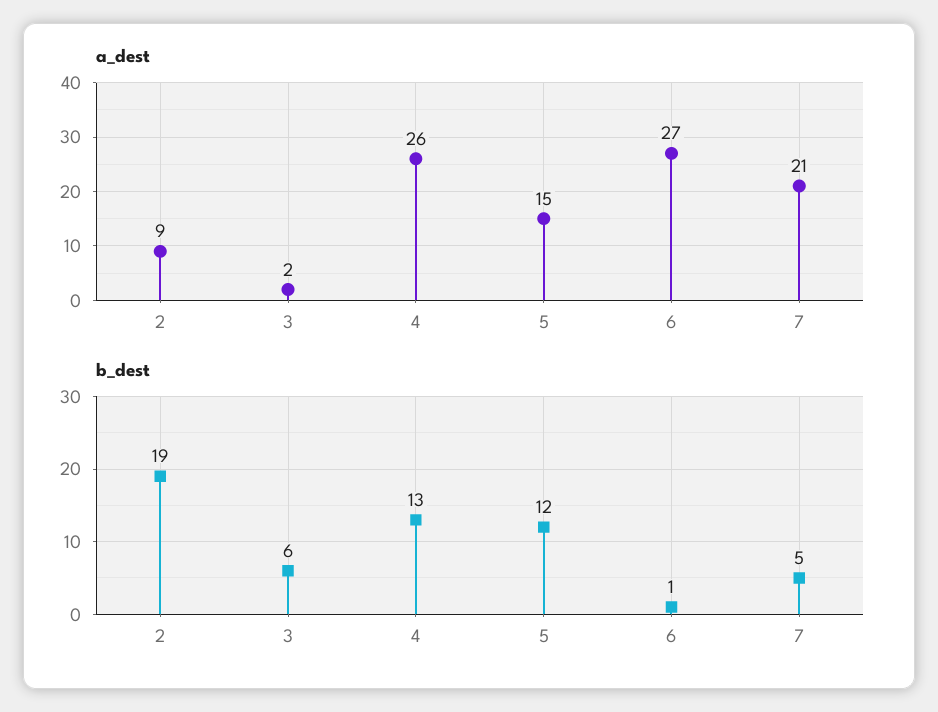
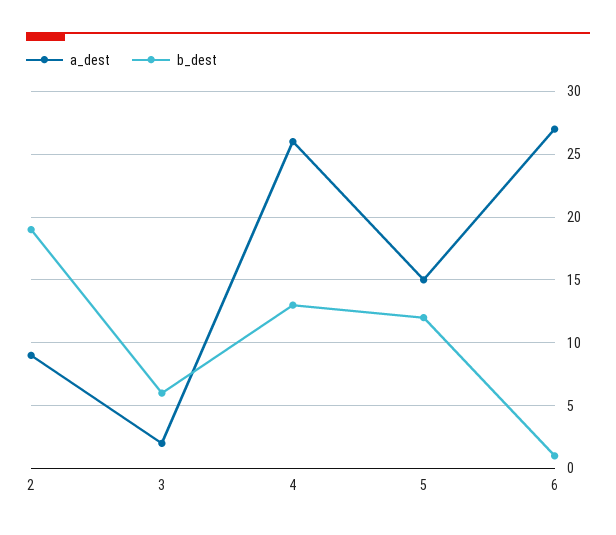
  {
    "a_dest": {
      "2": 9,
      "3": 2,
      "4": 26,
      "5": 15,
-     "6": 27,
+     "6": 27
-     "7": 21
    },
    "b_dest": {
      "2": 19,
      "3": 6,
      "4": 13,
      "5": 12,
-     "6": 1,
+     "6": 1
-     "7": 5
    }
  }

